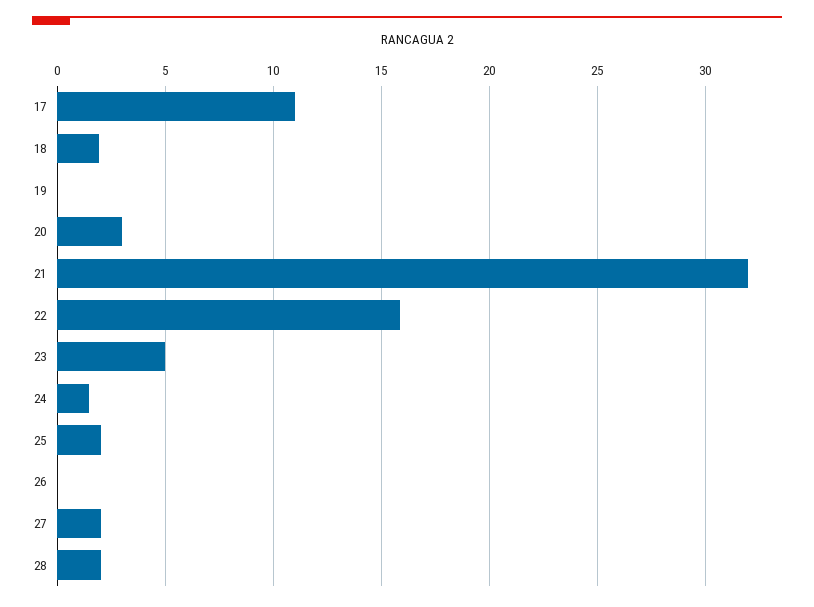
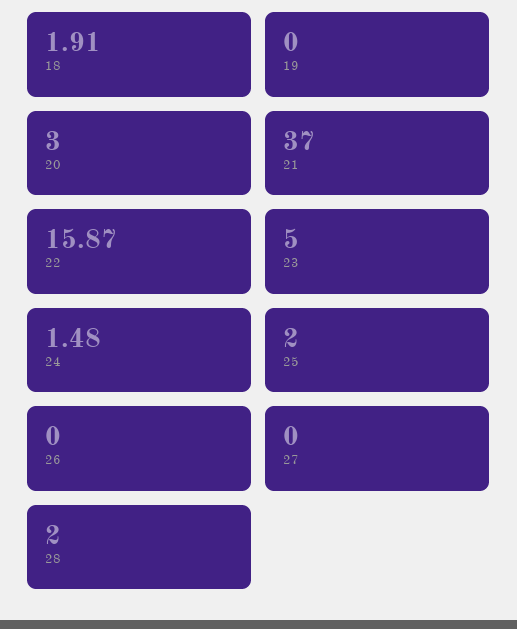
  {
-   "17": 11,
    "18": 1.91,
    "19": 0,
    "20": 3,
-   "21": 32,
+   "21": 37,
    "22": 15.87,
    "23": 5,
    "24": 1.48,
    "25": 2,
    "26": 0,
-   "27": 2,
+   "27": 0,
    "28": 2
  }

